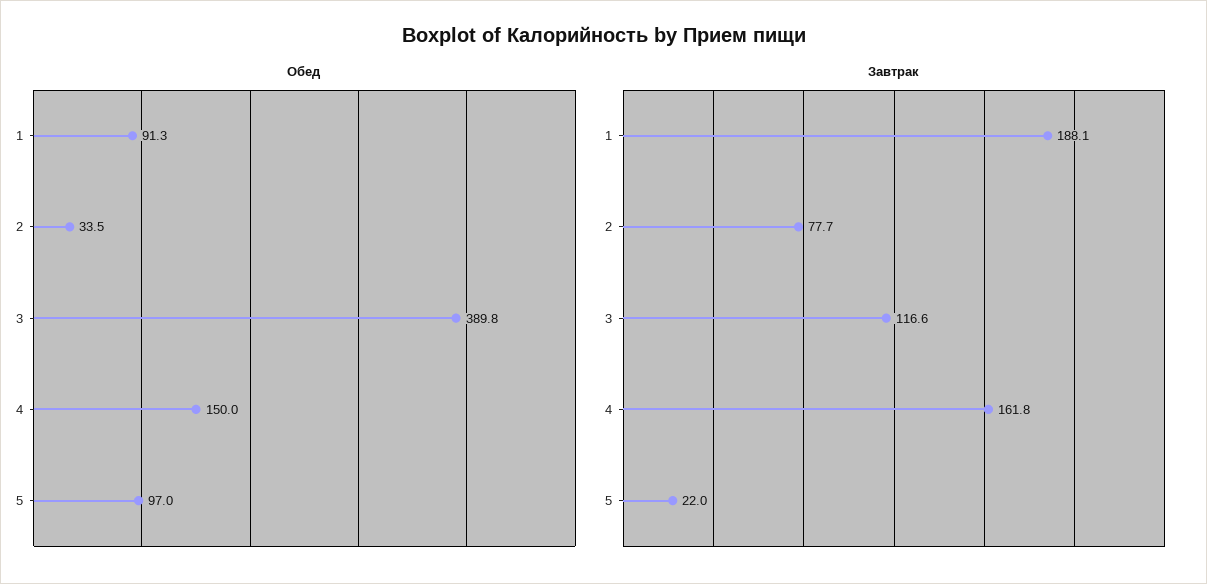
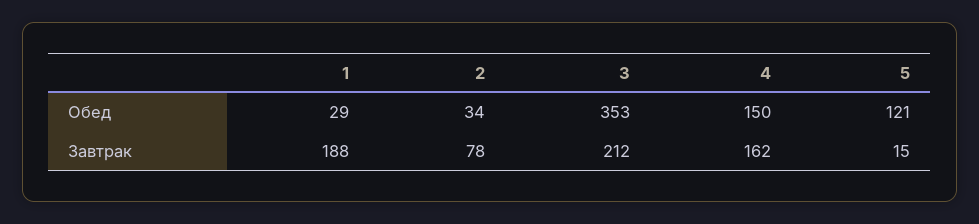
  {
    "Обед": {
-     "1": 91.3,
+     "1": 29,
      "2": 33.5,
-     "3": 389.8,
+     "3": 353,
      "4": 150,
-     "5": 97
+     "5": 121
    },
    "Завтрак": {
      "1": 188.1,
      "2": 77.7,
-     "3": 116.6,
+     "3": 212,
      "4": 161.8,
-     "5": 22
+     "5": 15
    }
  }

